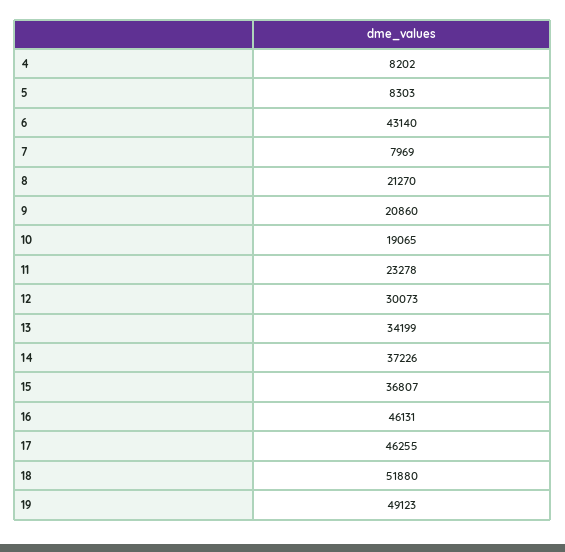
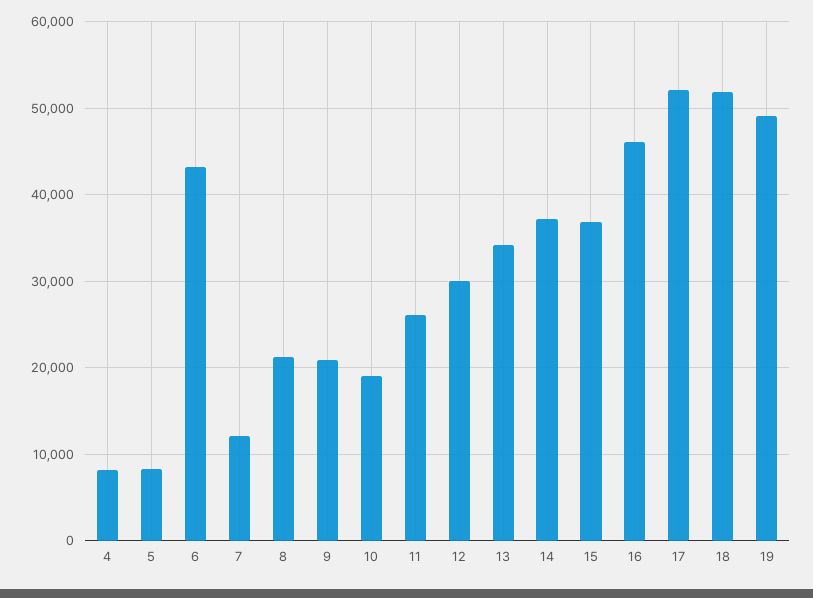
  {
    "4": 8202,
    "5": 8303,
    "6": 43140,
-   "7": 7969,
+   "7": 12000,
    "8": 21270,
    "9": 20860,
    "10": 19065,
-   "11": 23278,
+   "11": 26000,
    "12": 30073,
    "13": 34199,
    "14": 37226,
    "15": 36807,
    "16": 46131,
-   "17": 46255,
+   "17": 52000,
    "18": 51880,
    "19": 49123
  }

